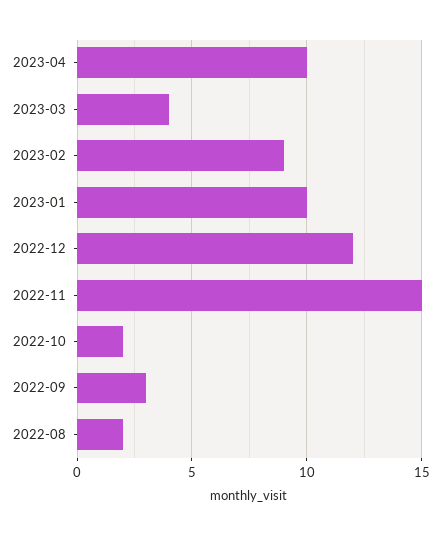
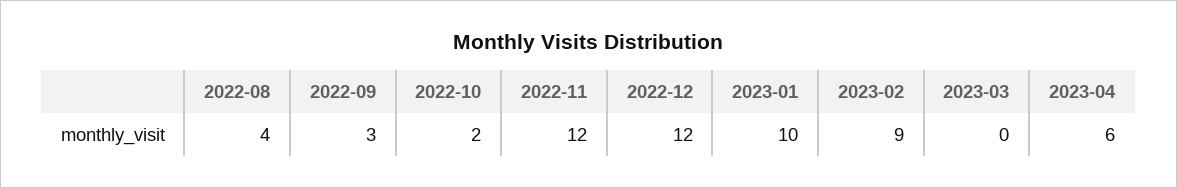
  {
-   "2023-04": 10,
+   "2023-04": 6,
-   "2023-03": 4,
+   "2023-03": 0,
    "2023-02": 9,
    "2023-01": 10,
    "2022-12": 12,
-   "2022-11": 15,
+   "2022-11": 12,
    "2022-10": 2,
    "2022-09": 3,
-   "2022-08": 2
+   "2022-08": 4
  }

